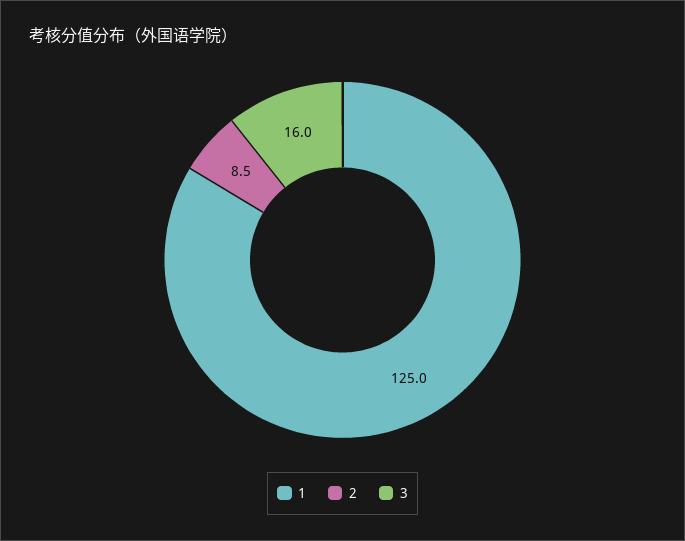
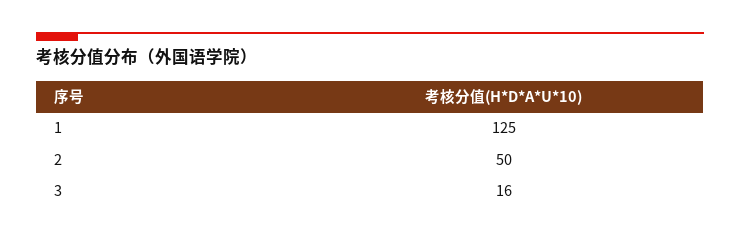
  {
    "1": 125,
-   "2": 8.5,
+   "2": 50,
    "3": 16
  }

